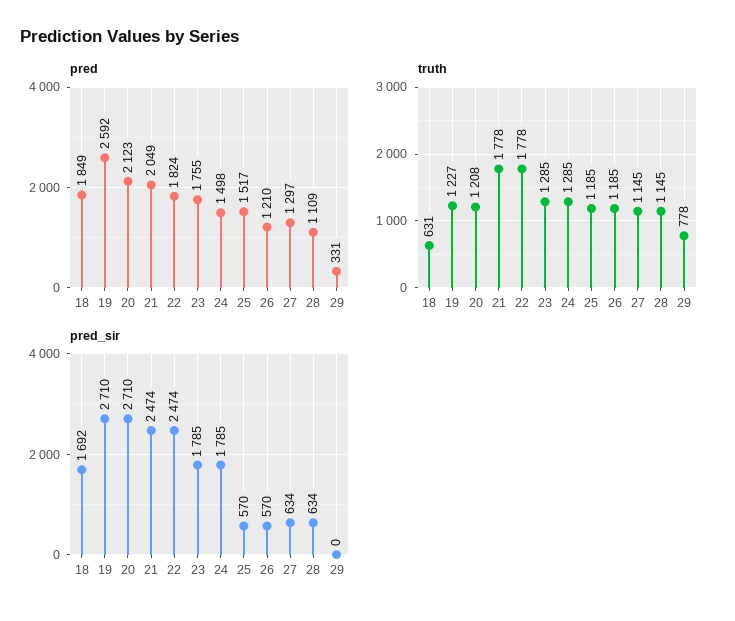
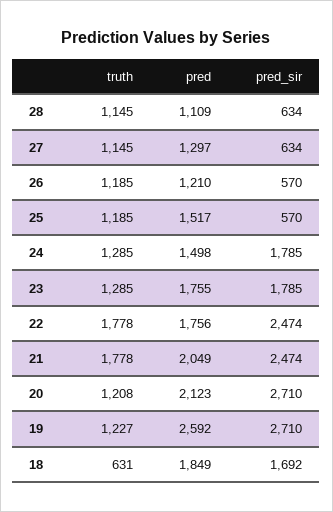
  {
    "pred": {
      "18": 1849,
      "19": 2592,
      "20": 2123,
      "21": 2049,
-     "22": 1824,
+     "22": 1756,
      "23": 1755,
      "24": 1498,
      "25": 1517,
      "26": 1210,
      "27": 1297,
-     "28": 1109,
+     "28": 1109
-     "29": 331
    },
    "truth": {
      "18": 631,
      "19": 1227,
      "20": 1208,
      "21": 1778,
      "22": 1778,
      "23": 1285,
      "24": 1285,
      "25": 1185,
      "26": 1185,
      "27": 1145,
-     "28": 1145,
+     "28": 1145
-     "29": 778
    },
    "pred_sir": {
      "18": 1692,
      "19": 2710,
      "20": 2710,
      "21": 2474,
      "22": 2474,
      "23": 1785,
      "24": 1785,
      "25": 570,
      "26": 570,
      "27": 634,
-     "28": 634,
+     "28": 634
-     "29": 0
    }
  }

